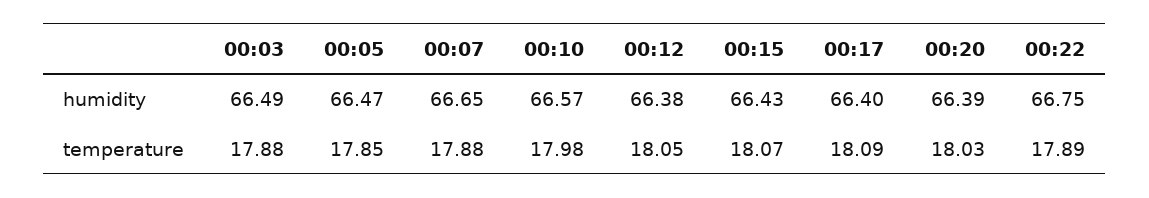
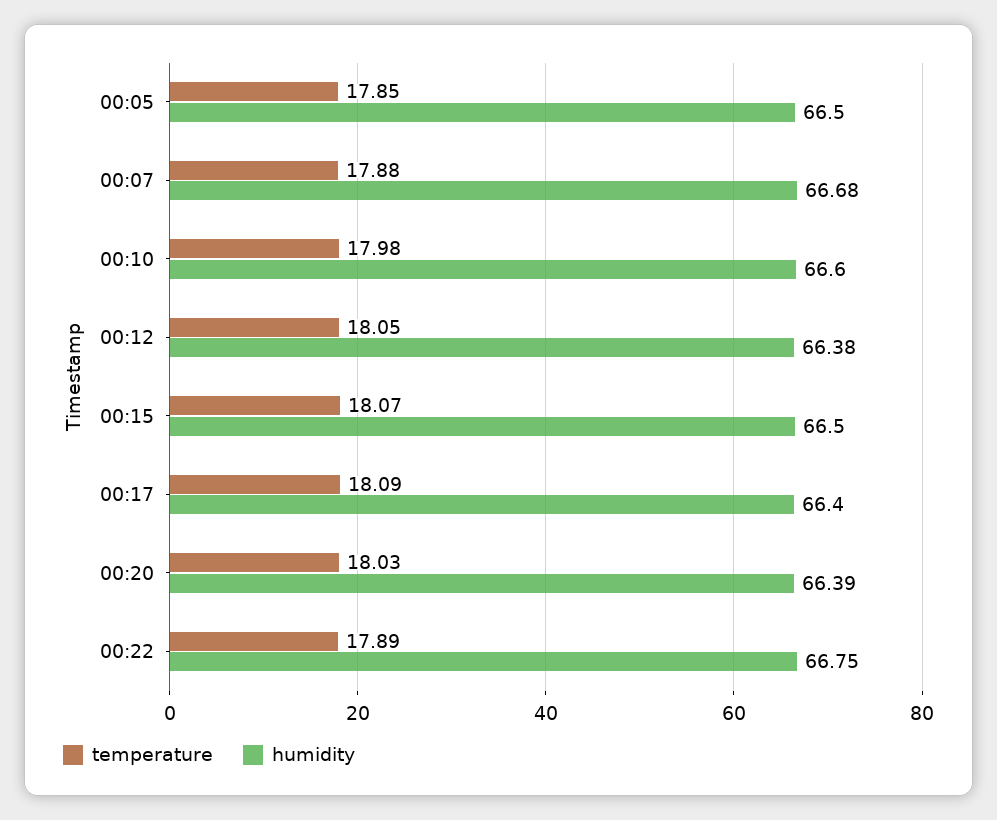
  {
    "humidity": {
-     "00:03": 66.49,
-     "00:05": 66.47,
+     "00:05": 66.5,
-     "00:07": 66.65,
+     "00:07": 66.68,
-     "00:10": 66.57,
+     "00:10": 66.6,
      "00:12": 66.38,
-     "00:15": 66.43,
+     "00:15": 66.5,
      "00:17": 66.4,
      "00:20": 66.39,
      "00:22": 66.75
    },
    "temperature": {
-     "00:03": 17.88,
      "00:05": 17.85,
      "00:07": 17.88,
      "00:10": 17.98,
      "00:12": 18.05,
      "00:15": 18.07,
      "00:17": 18.09,
      "00:20": 18.03,
      "00:22": 17.89
    }
  }

